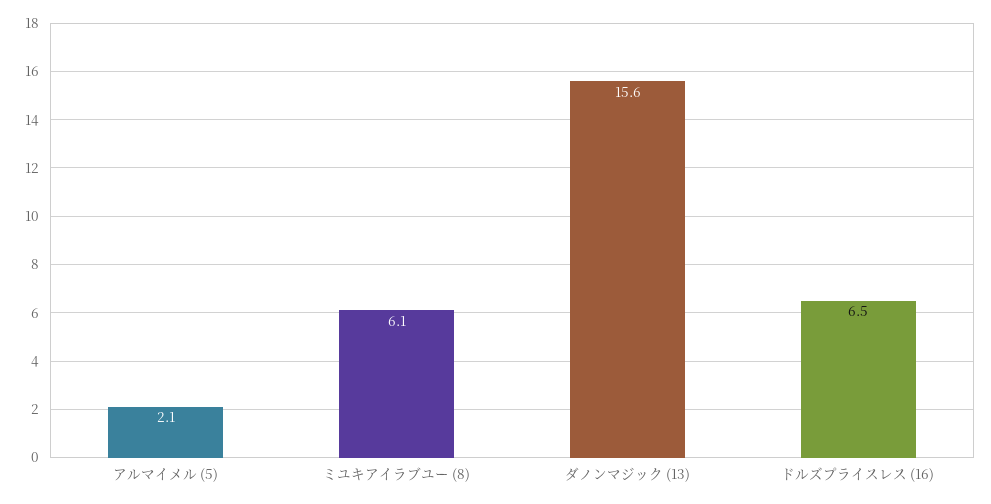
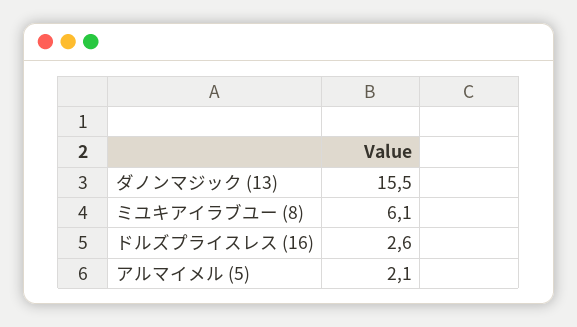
  {
    "アルマイメル (5)": 2.1,
    "ミユキアイラブユー (8)": 6.1,
-   "ダノンマジック (13)": 15.6,
+   "ダノンマジック (13)": 15.5,
-   "ドルズプライスレス (16)": 6.5
+   "ドルズプライスレス (16)": 2.6
  }

